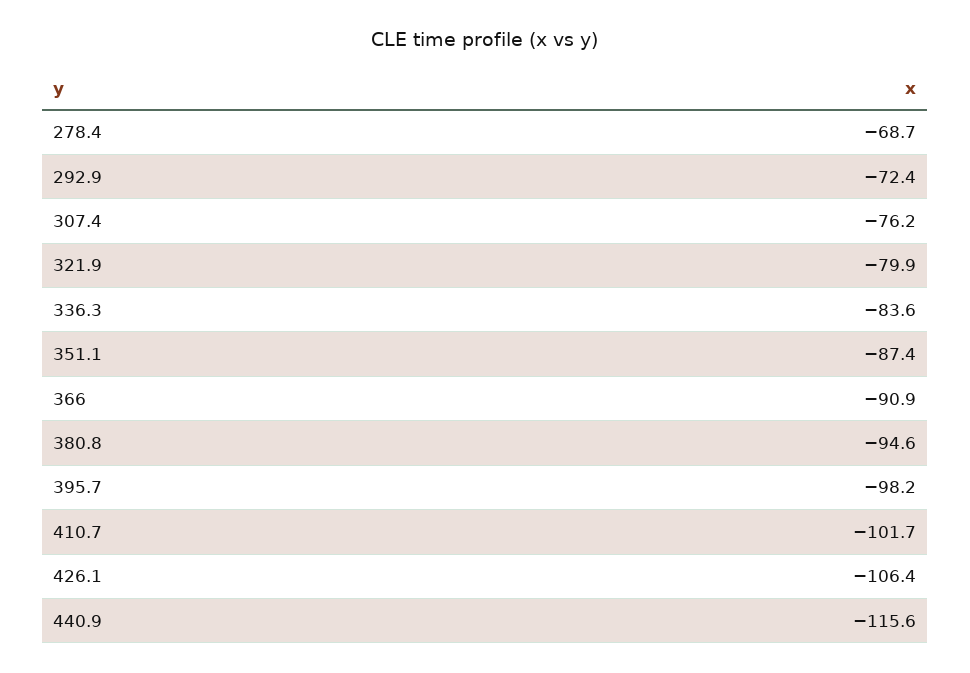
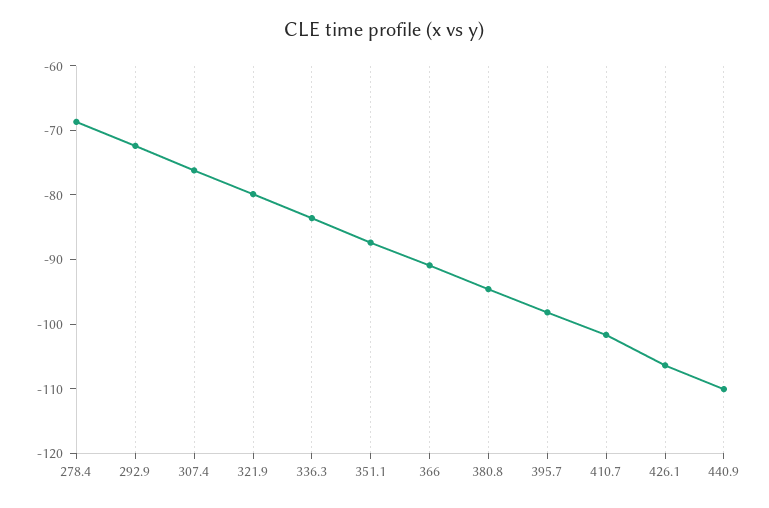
  {
    "278.4": -68.7,
    "292.9": -72.4,
    "307.4": -76.2,
    "321.9": -79.9,
    "336.3": -83.6,
    "351.1": -87.4,
    "366": -90.9,
    "380.8": -94.6,
    "395.7": -98.2,
    "410.7": -101.7,
    "426.1": -106.4,
-   "440.9": -115.6
+   "440.9": -110
  }

